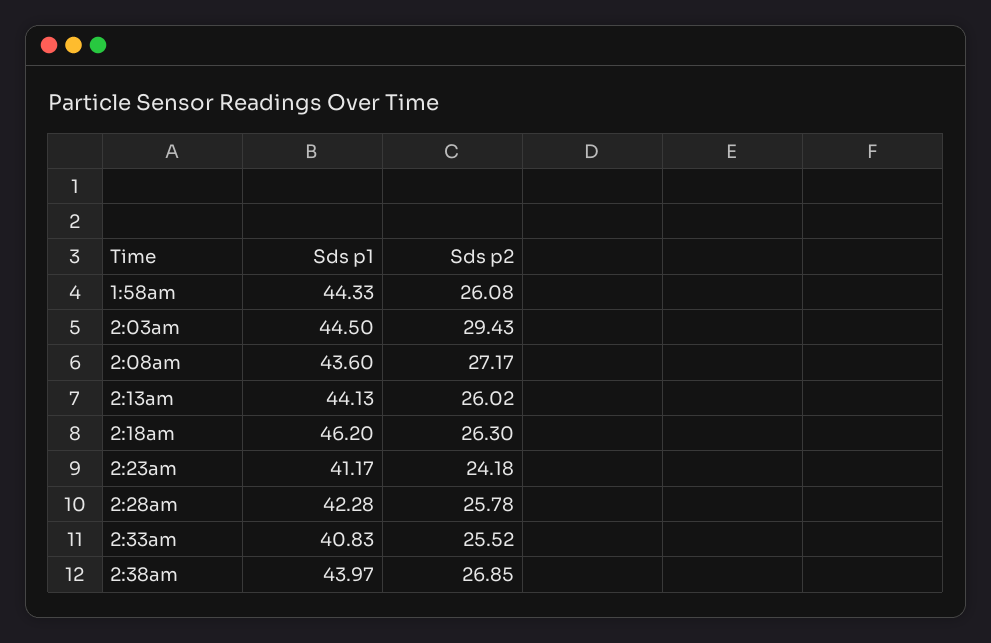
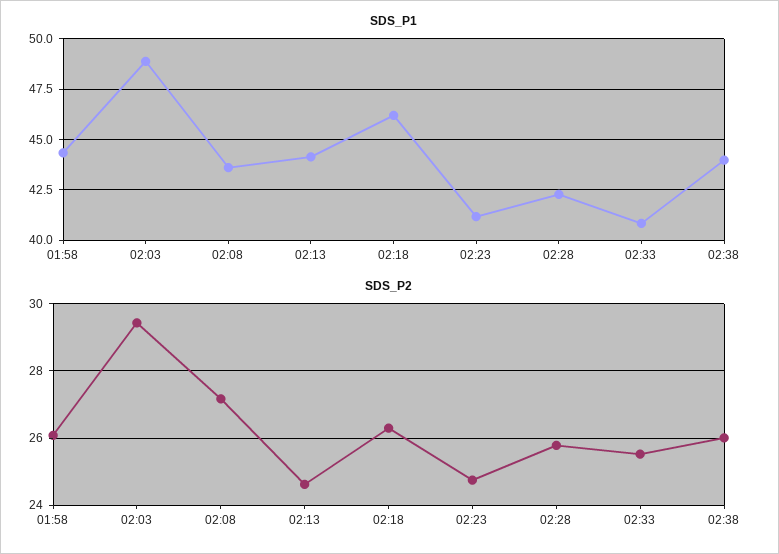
  {
    "Sds p1": {
      "1:58am": 44.33,
-     "2:03am": 44.5,
+     "2:03am": 49,
      "2:08am": 43.6,
      "2:13am": 44.13,
      "2:18am": 46.2,
      "2:23am": 41.17,
      "2:28am": 42.28,
      "2:33am": 40.83,
      "2:38am": 43.97
    },
    "Sds p2": {
      "1:58am": 26.08,
      "2:03am": 29.43,
      "2:08am": 27.17,
-     "2:13am": 26.02,
+     "2:13am": 24.6,
      "2:18am": 26.3,
-     "2:23am": 24.18,
+     "2:23am": 24.8,
      "2:28am": 25.78,
      "2:33am": 25.52,
-     "2:38am": 26.85
+     "2:38am": 26
    }
  }

